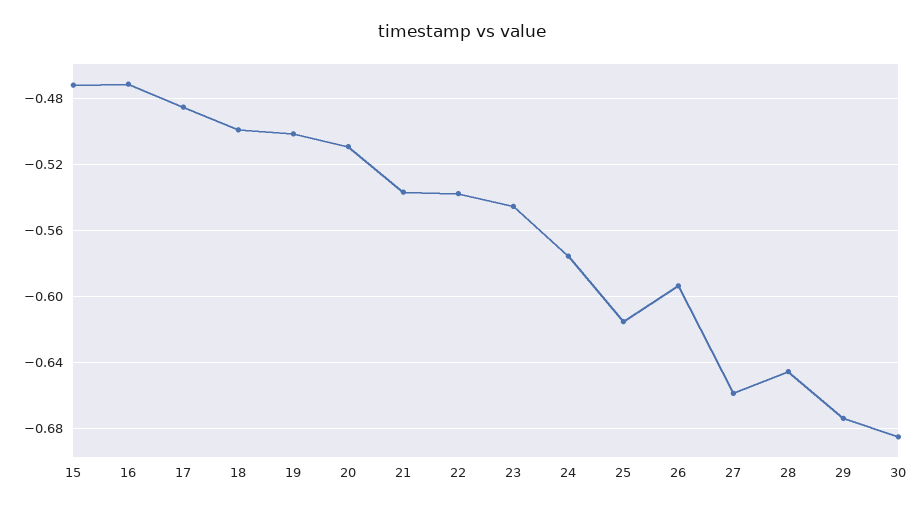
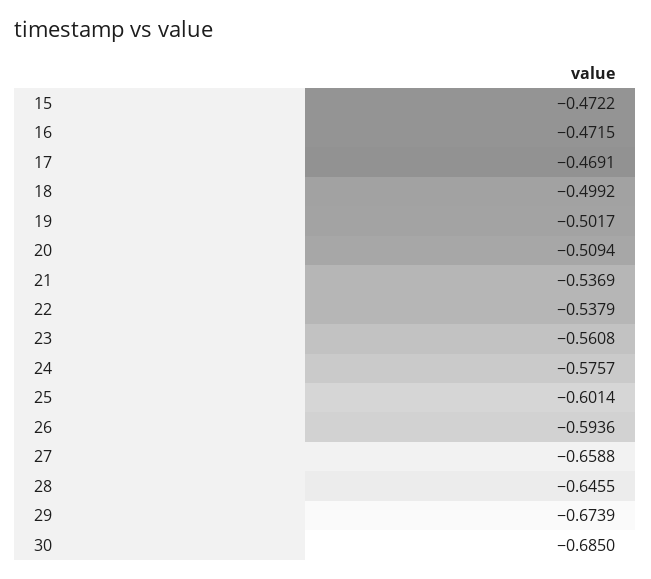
  {
    "15": -0.4722,
    "16": -0.4715,
-   "17": -0.485,
+   "17": -0.4691,
    "18": -0.4992,
    "19": -0.5017,
    "20": -0.5094,
    "21": -0.5369,
    "22": -0.5379,
-   "23": -0.545,
+   "23": -0.5608,
    "24": -0.5757,
-   "25": -0.615,
+   "25": -0.6014,
    "26": -0.5936,
    "27": -0.6588,
    "28": -0.6455,
    "29": -0.6739,
    "30": -0.685
  }

